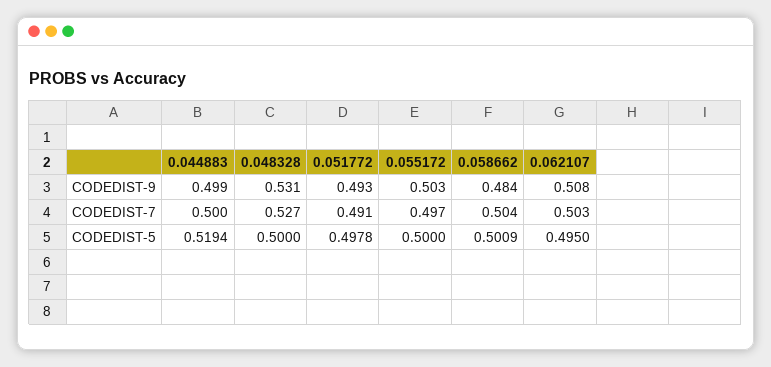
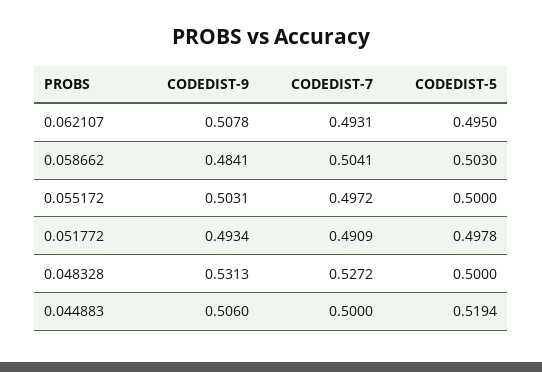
  {
    "0.044883": {
-     "CODEDIST-9": 0.499,
+     "CODEDIST-9": 0.506,
      "CODEDIST-7": 0.5,
      "CODEDIST-5": 0.5194
    },
    "0.048328": {
      "CODEDIST-9": 0.5313,
      "CODEDIST-7": 0.5272,
      "CODEDIST-5": 0.5
    },
    "0.051772": {
      "CODEDIST-9": 0.4934,
      "CODEDIST-7": 0.4909,
      "CODEDIST-5": 0.4978
    },
    "0.055172": {
      "CODEDIST-9": 0.5031,
      "CODEDIST-7": 0.4972,
      "CODEDIST-5": 0.5
    },
    "0.058662": {
      "CODEDIST-9": 0.4841,
      "CODEDIST-7": 0.5041,
-     "CODEDIST-5": 0.5009
+     "CODEDIST-5": 0.503
    },
    "0.062107": {
      "CODEDIST-9": 0.5078,
-     "CODEDIST-7": 0.503,
+     "CODEDIST-7": 0.4931,
      "CODEDIST-5": 0.495
    }
  }

